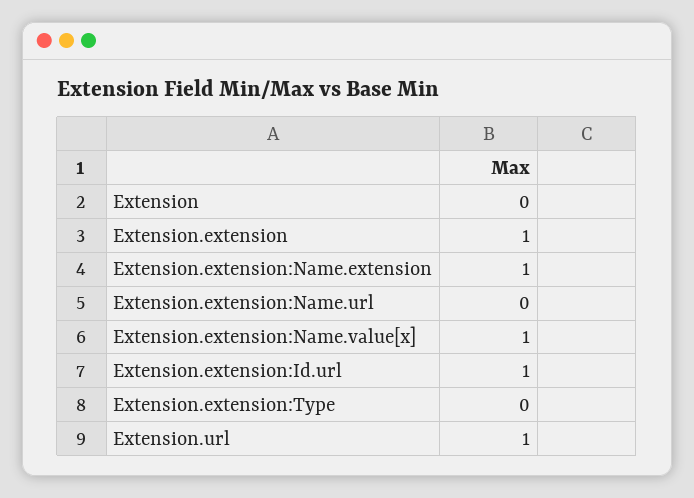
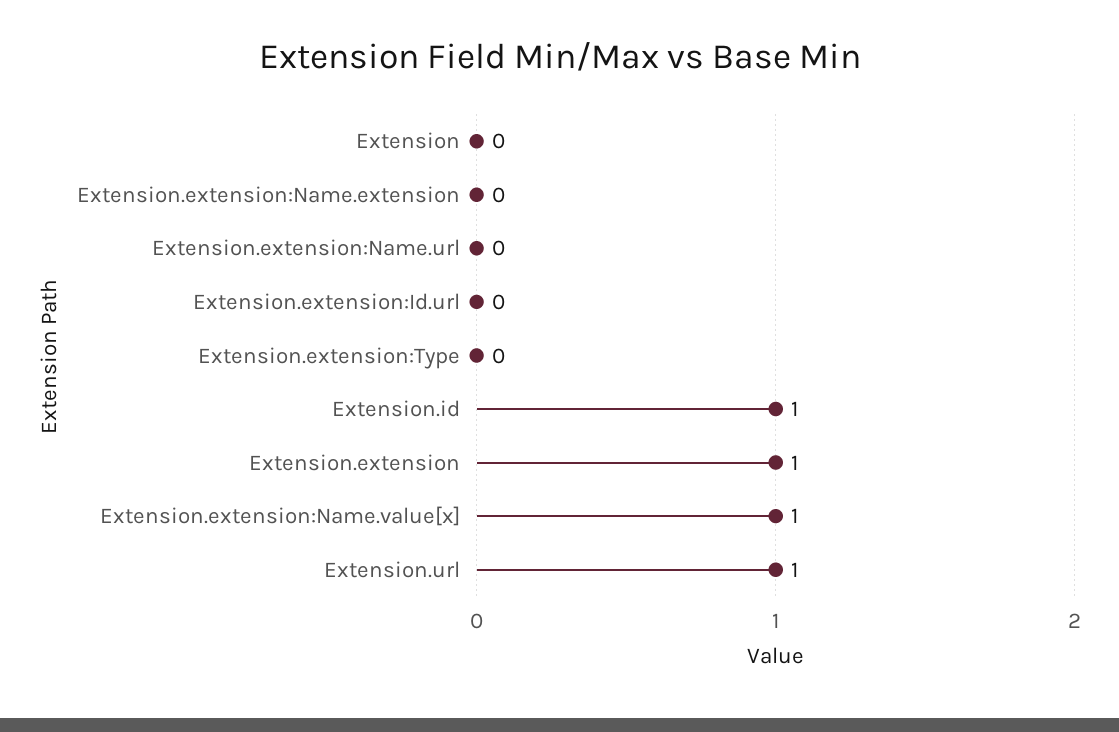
  {
    "Extension": 0,
    "Extension.extension": 1,
-   "Extension.extension:Name.extension": 1,
+   "Extension.extension:Name.extension": 0,
    "Extension.extension:Name.url": 0,
    "Extension.extension:Name.value[x]": 1,
-   "Extension.extension:Id.url": 1,
+   "Extension.extension:Id.url": 0,
    "Extension.extension:Type": 0,
-   "Extension.url": 1
+   "Extension.url": 1,
+   "Extension.id": 1
  }

